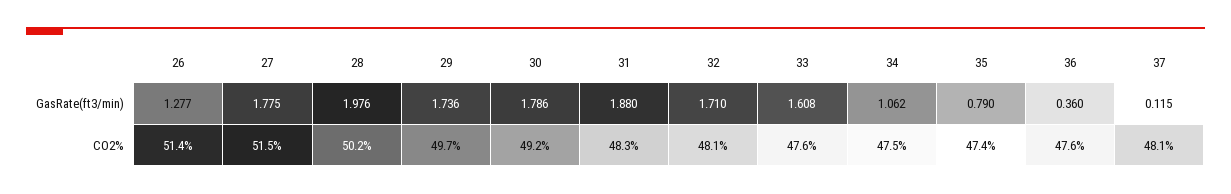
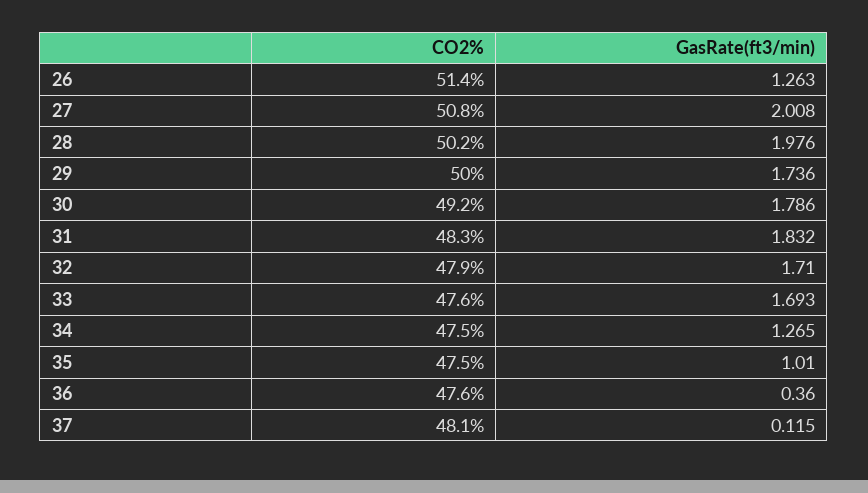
  {
    "26": {
-     "GasRate(ft3/min)": 1.277,
+     "GasRate(ft3/min)": 1.263,
      "CO2%": 51.4
    },
    "27": {
-     "GasRate(ft3/min)": 1.775,
+     "GasRate(ft3/min)": 2.008,
-     "CO2%": 51.5
+     "CO2%": 50.8
    },
    "28": {
      "GasRate(ft3/min)": 1.976,
      "CO2%": 50.2
    },
    "29": {
      "GasRate(ft3/min)": 1.736,
-     "CO2%": 49.7
+     "CO2%": 50
    },
    "30": {
      "GasRate(ft3/min)": 1.786,
      "CO2%": 49.2
    },
    "31": {
-     "GasRate(ft3/min)": 1.88,
+     "GasRate(ft3/min)": 1.832,
      "CO2%": 48.3
    },
    "32": {
      "GasRate(ft3/min)": 1.71,
-     "CO2%": 48.1
+     "CO2%": 47.9
    },
    "33": {
-     "GasRate(ft3/min)": 1.608,
+     "GasRate(ft3/min)": 1.693,
      "CO2%": 47.6
    },
    "34": {
-     "GasRate(ft3/min)": 1.062,
+     "GasRate(ft3/min)": 1.265,
      "CO2%": 47.5
    },
    "35": {
-     "GasRate(ft3/min)": 0.79,
+     "GasRate(ft3/min)": 1.01,
-     "CO2%": 47.4
+     "CO2%": 47.5
    },
    "36": {
      "GasRate(ft3/min)": 0.36,
      "CO2%": 47.6
    },
    "37": {
      "GasRate(ft3/min)": 0.115,
      "CO2%": 48.1
    }
  }

